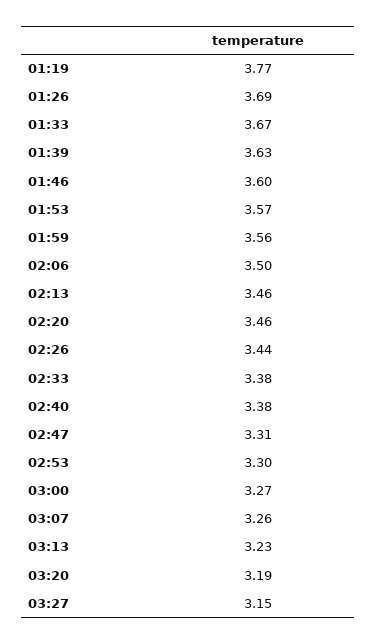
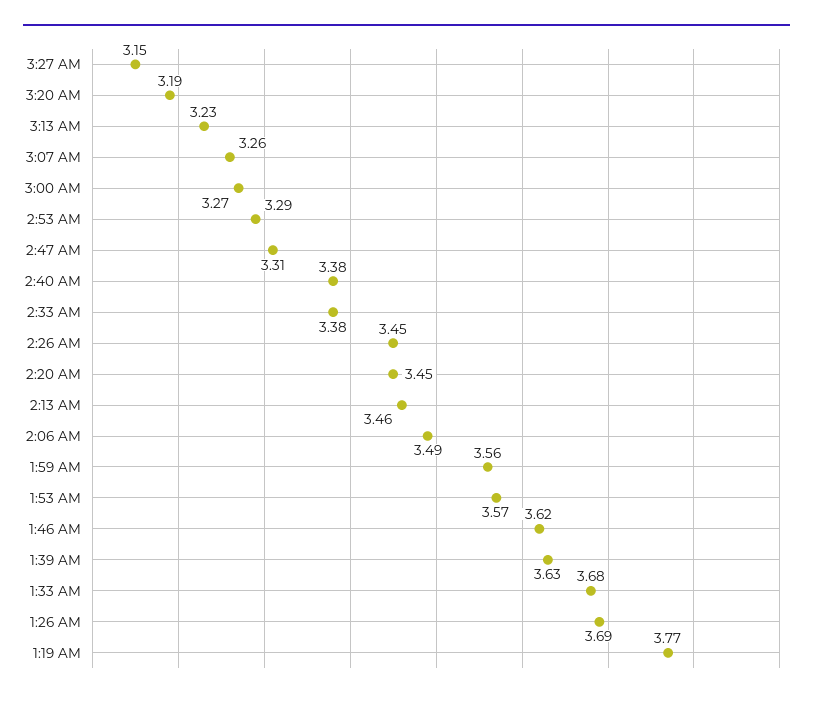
  {
    "01:19": 3.77,
    "01:26": 3.69,
-   "01:33": 3.67,
+   "01:33": 3.68,
    "01:39": 3.63,
-   "01:46": 3.6,
+   "01:46": 3.62,
    "01:53": 3.57,
    "01:59": 3.56,
-   "02:06": 3.5,
+   "02:06": 3.49,
    "02:13": 3.46,
-   "02:20": 3.46,
+   "02:20": 3.45,
-   "02:26": 3.44,
+   "02:26": 3.45,
    "02:33": 3.38,
    "02:40": 3.38,
    "02:47": 3.31,
-   "02:53": 3.3,
+   "02:53": 3.29,
    "03:00": 3.27,
    "03:07": 3.26,
    "03:13": 3.23,
    "03:20": 3.19,
    "03:27": 3.15
  }

